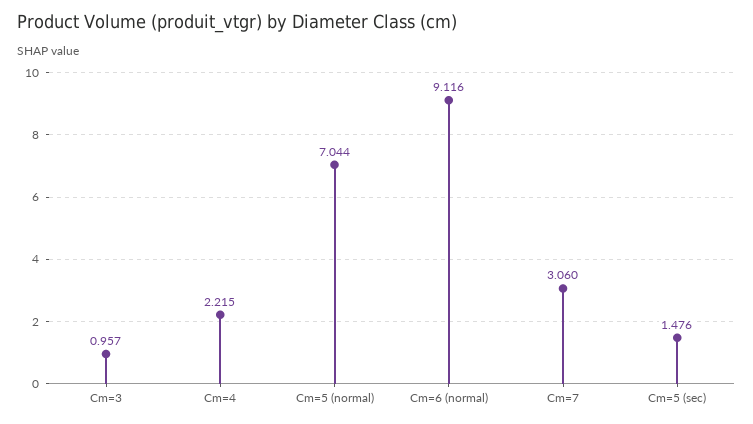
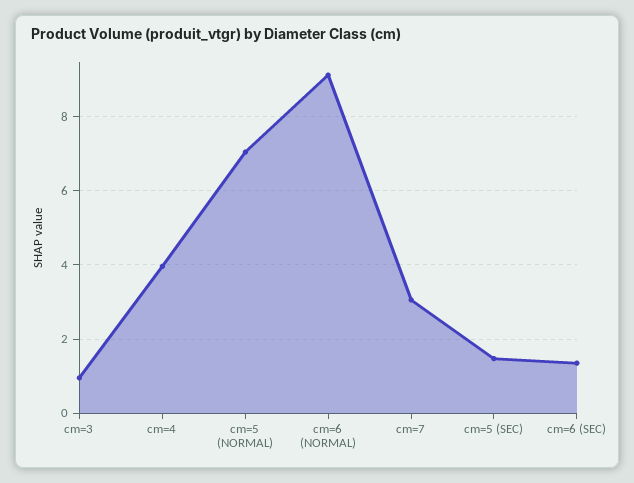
  {
    "Cm=3": 0.957,
-   "Cm=4": 2.215,
+   "Cm=4": 4,
    "Cm=5 (normal)": 7.044,
    "Cm=6 (normal)": 9.116,
    "Cm=7": 3.06,
-   "Cm=5 (sec)": 1.476
+   "Cm=5 (sec)": 1.476,
+   "cm=6 (SEC)": 1.4
  }

